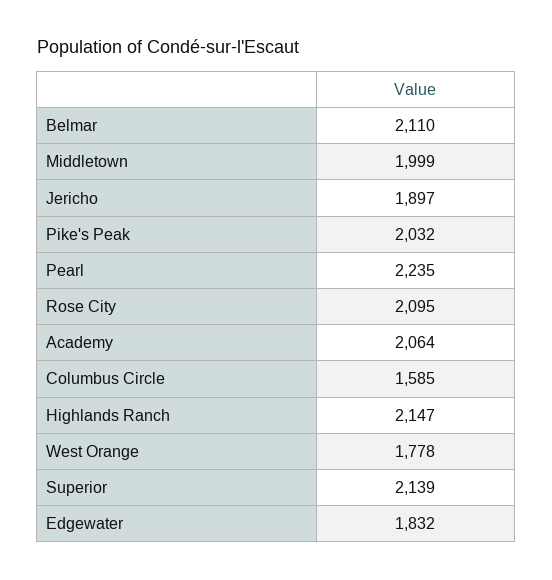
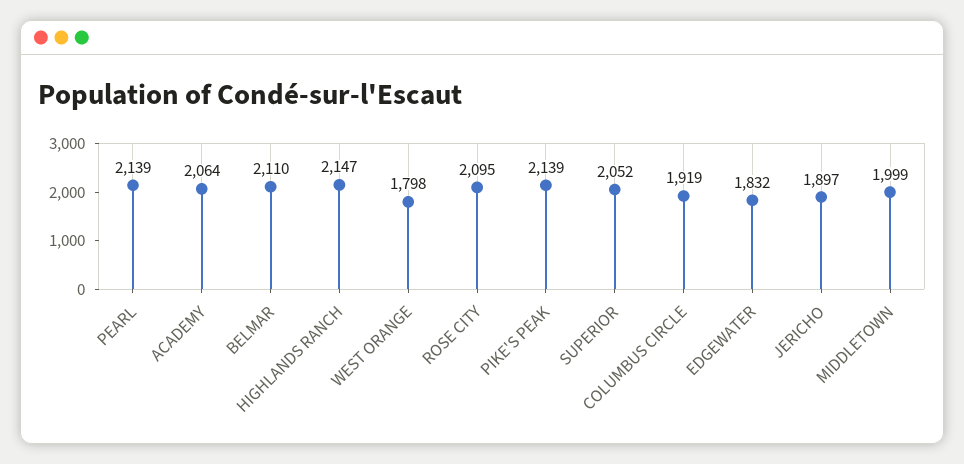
  {
    "Belmar": 2110,
    "Middletown": 1999,
    "Jericho": 1897,
-   "Pike's Peak": 2032,
+   "Pike's Peak": 2139,
-   "Pearl": 2235,
+   "Pearl": 2139,
    "Rose City": 2095,
    "Academy": 2064,
-   "Columbus Circle": 1585,
+   "Columbus Circle": 1919,
    "Highlands Ranch": 2147,
-   "West Orange": 1778,
+   "West Orange": 1798,
-   "Superior": 2139,
+   "Superior": 2052,
    "Edgewater": 1832
  }

